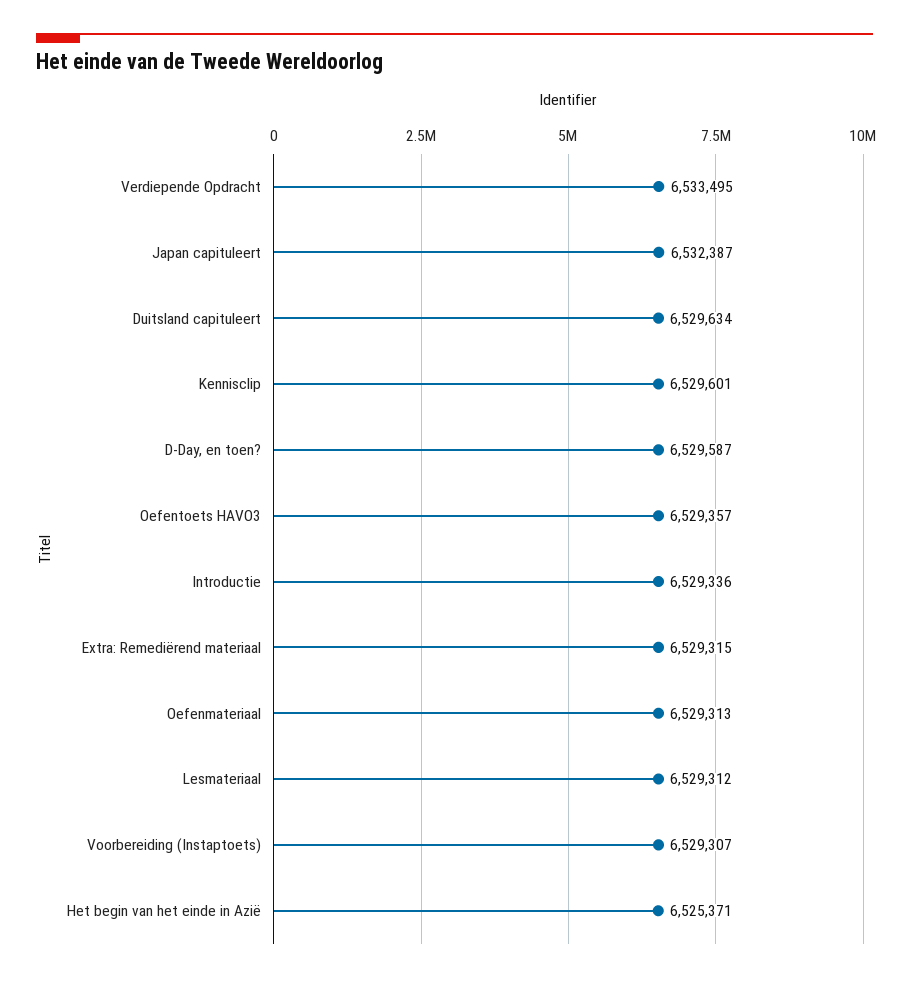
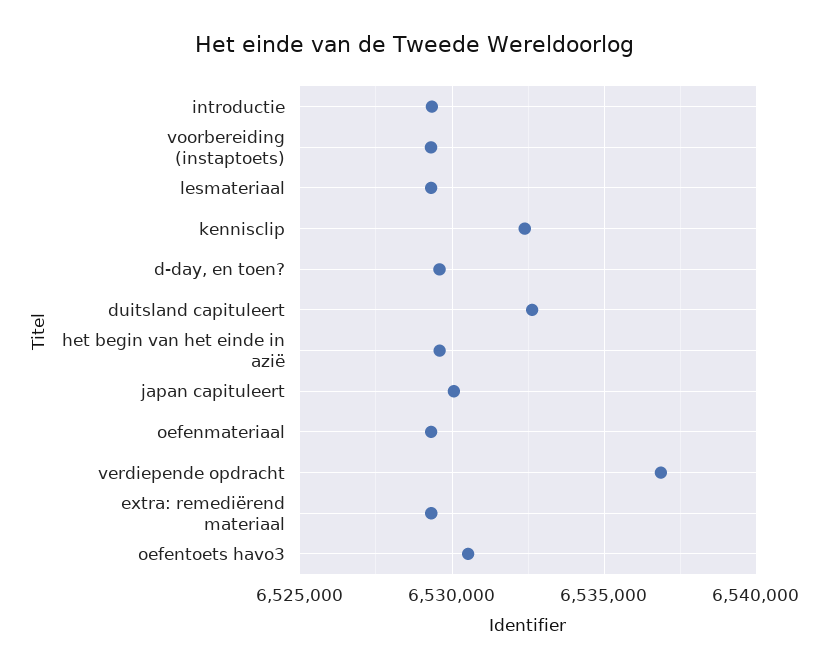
  {
-   "Verdiepende Opdracht": 6533495,
+   "Verdiepende Opdracht": 6537000,
-   "Japan capituleert": 6532387,
+   "Japan capituleert": 6530000,
-   "Duitsland capituleert": 6529634,
+   "Duitsland capituleert": 6532500,
-   "Kennisclip": 6529601,
+   "Kennisclip": 6532500,
    "D-Day, en toen?": 6529587,
-   "Oefentoets HAVO3": 6529357,
+   "Oefentoets HAVO3": 6530500,
    "Introductie": 6529336,
    "Extra: Remediërend materiaal": 6529315,
    "Oefenmateriaal": 6529313,
    "Lesmateriaal": 6529312,
    "Voorbereiding (Instaptoets)": 6529307,
-   "Het begin van het einde in Azië": 6525371
+   "Het begin van het einde in Azië": 6529500
  }

